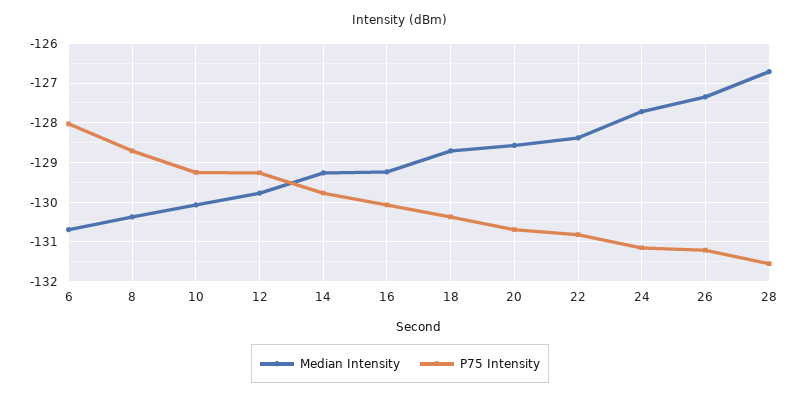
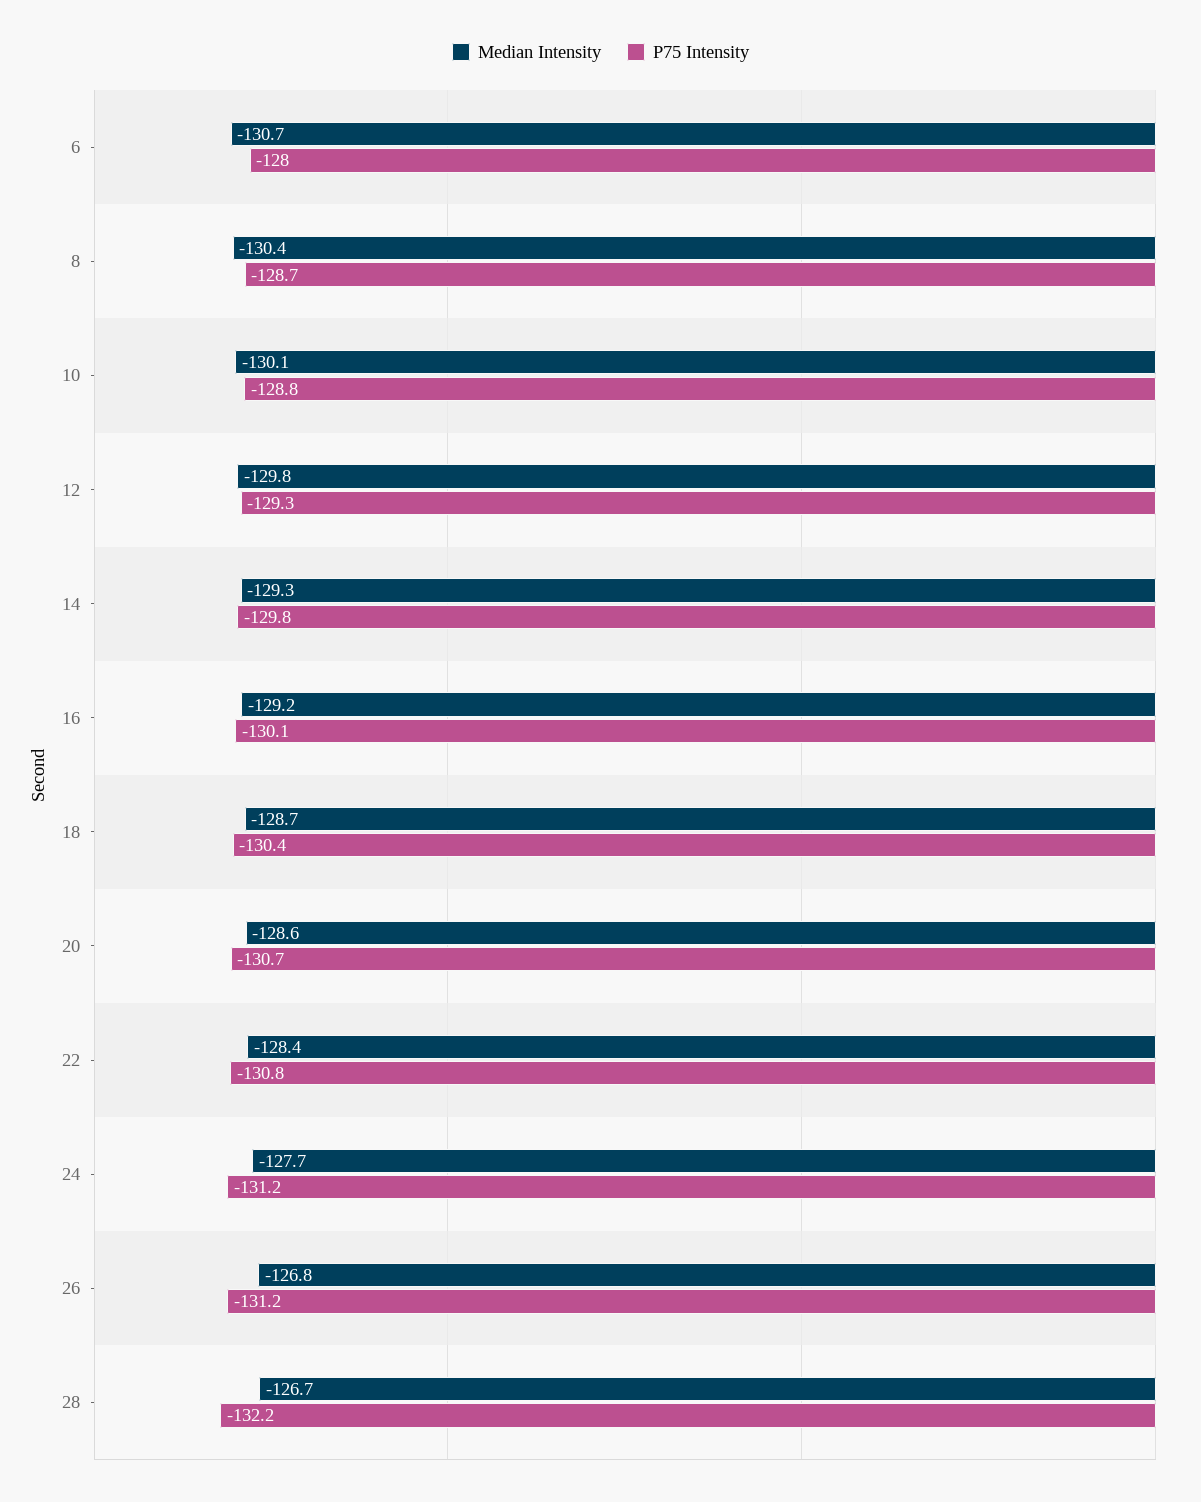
  {
    "Median Intensity": {
      "6": -130.7,
      "8": -130.4,
      "10": -130.1,
      "12": -129.8,
      "14": -129.3,
      "16": -129.2,
      "18": -128.7,
      "20": -128.6,
      "22": -128.4,
      "24": -127.7,
-     "26": -127.4,
+     "26": -126.8,
      "28": -126.7
    },
    "P75 Intensity": {
      "6": -128,
      "8": -128.7,
-     "10": -129.2,
+     "10": -128.8,
      "12": -129.3,
      "14": -129.8,
      "16": -130.1,
      "18": -130.4,
      "20": -130.7,
      "22": -130.8,
      "24": -131.2,
      "26": -131.2,
-     "28": -131.6
+     "28": -132.2
    }
  }

